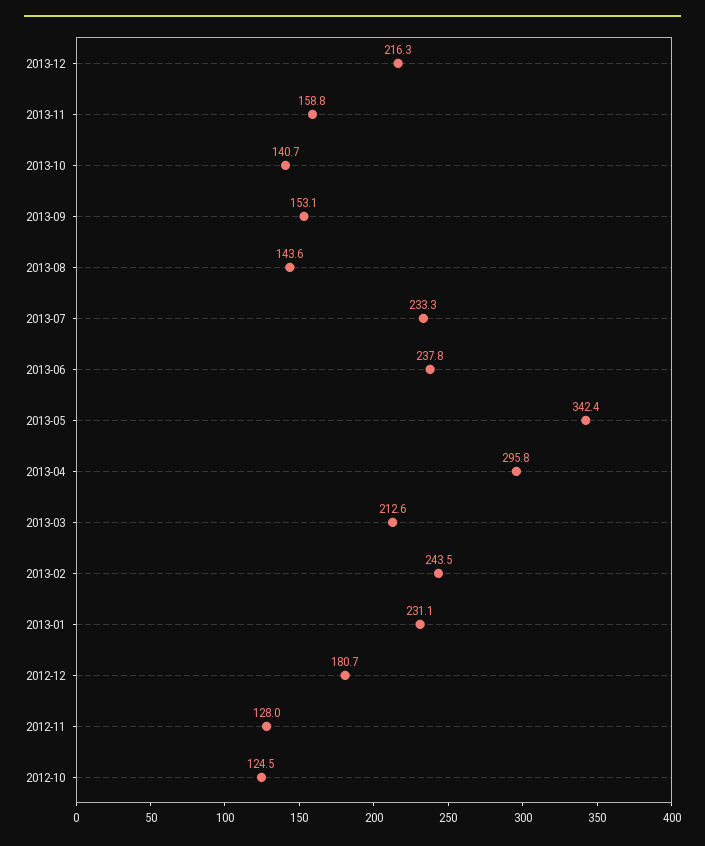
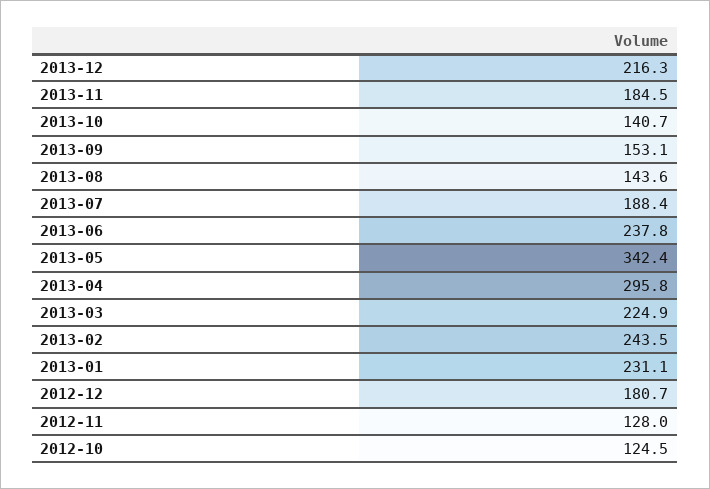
  {
    "2013-12": 216.3,
-   "2013-11": 158.8,
+   "2013-11": 184.5,
    "2013-10": 140.7,
    "2013-09": 153.1,
    "2013-08": 143.6,
-   "2013-07": 233.3,
+   "2013-07": 188.4,
    "2013-06": 237.8,
    "2013-05": 342.4,
    "2013-04": 295.8,
-   "2013-03": 212.6,
+   "2013-03": 224.9,
    "2013-02": 243.5,
    "2013-01": 231.1,
    "2012-12": 180.7,
    "2012-11": 128,
    "2012-10": 124.5
  }

